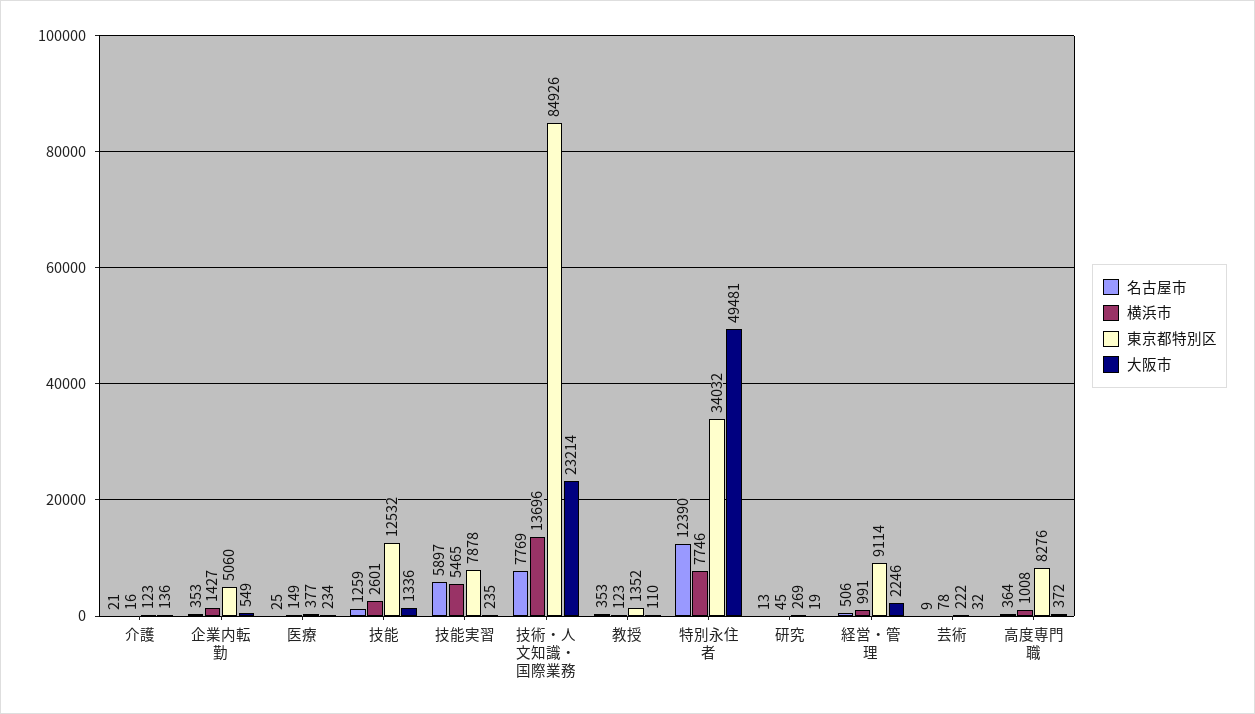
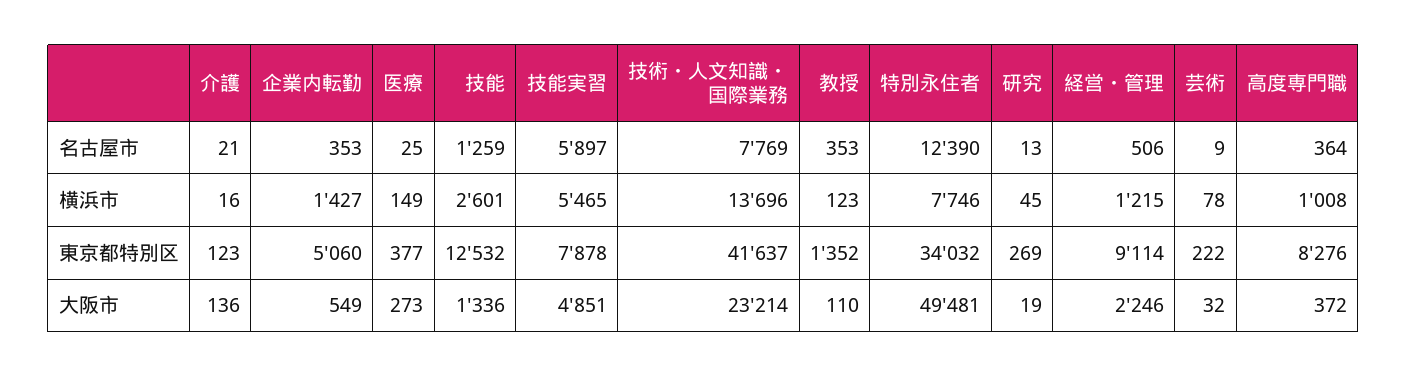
  {
    "名古屋市": {
      "介護": 21,
      "企業内転勤": 353,
      "医療": 25,
      "技能": 1259,
      "技能実習": 5897,
      "技術・人文知識・国際業務": 7769,
      "教授": 353,
      "特別永住者": 12390,
      "研究": 13,
      "経営・管理": 506,
      "芸術": 9,
      "高度専門職": 364
    },
    "横浜市": {
      "介護": 16,
      "企業内転勤": 1427,
      "医療": 149,
      "技能": 2601,
      "技能実習": 5465,
      "技術・人文知識・国際業務": 13696,
      "教授": 123,
      "特別永住者": 7746,
      "研究": 45,
-     "経営・管理": 991,
+     "経営・管理": 1215,
      "芸術": 78,
      "高度専門職": 1008
    },
    "東京都特別区": {
      "介護": 123,
      "企業内転勤": 5060,
      "医療": 377,
      "技能": 12532,
      "技能実習": 7878,
-     "技術・人文知識・国際業務": 84926,
+     "技術・人文知識・国際業務": 41637,
      "教授": 1352,
      "特別永住者": 34032,
      "研究": 269,
      "経営・管理": 9114,
      "芸術": 222,
      "高度専門職": 8276
    },
    "大阪市": {
      "介護": 136,
      "企業内転勤": 549,
-     "医療": 234,
+     "医療": 273,
      "技能": 1336,
-     "技能実習": 235,
+     "技能実習": 4851,
      "技術・人文知識・国際業務": 23214,
      "教授": 110,
      "特別永住者": 49481,
      "研究": 19,
      "経営・管理": 2246,
      "芸術": 32,
      "高度専門職": 372
    }
  }

